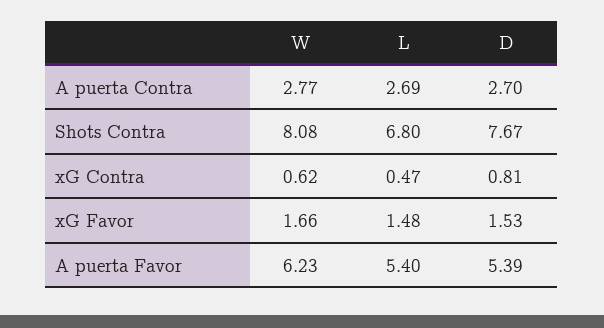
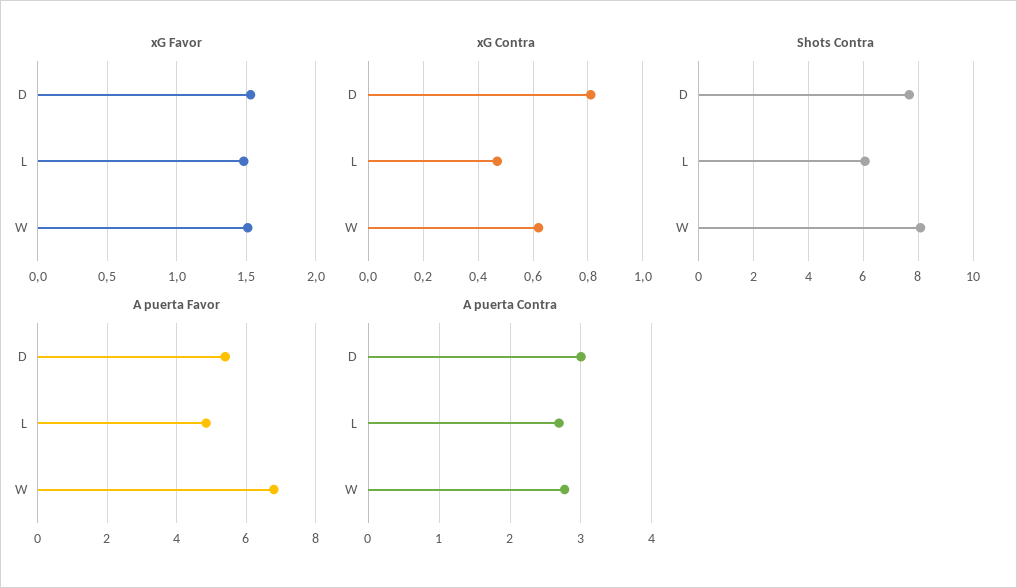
  {
    "A puerta Contra": {
      "W": 2.77,
      "L": 2.69,
-     "D": 2.7
+     "D": 3
    },
    "Shots Contra": {
      "W": 8.08,
-     "L": 6.8,
+     "L": 6,
      "D": 7.67
    },
    "xG Contra": {
      "W": 0.62,
      "L": 0.47,
      "D": 0.81
    },
    "xG Favor": {
-     "W": 1.66,
+     "W": 1.5,
      "L": 1.48,
      "D": 1.53
    },
    "A puerta Favor": {
-     "W": 6.23,
+     "W": 6.8,
-     "L": 5.4,
+     "L": 4.8,
      "D": 5.39
    }
  }

